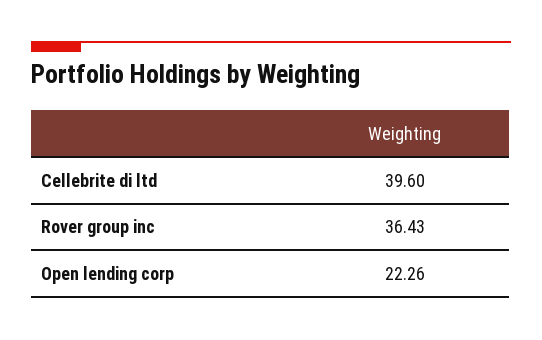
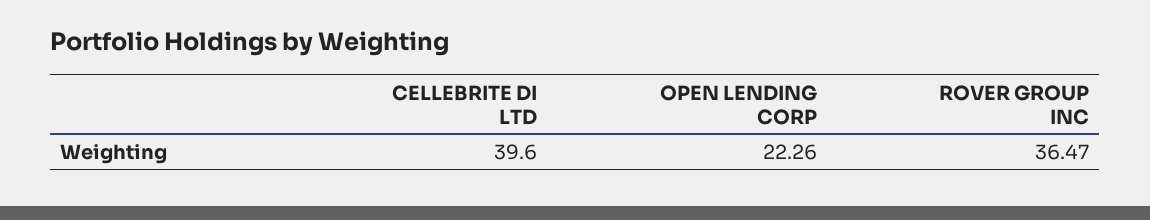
  {
    "Cellebrite di ltd": 39.6,
-   "Rover group inc": 36.43,
+   "Rover group inc": 36.47,
    "Open lending corp": 22.26
  }

